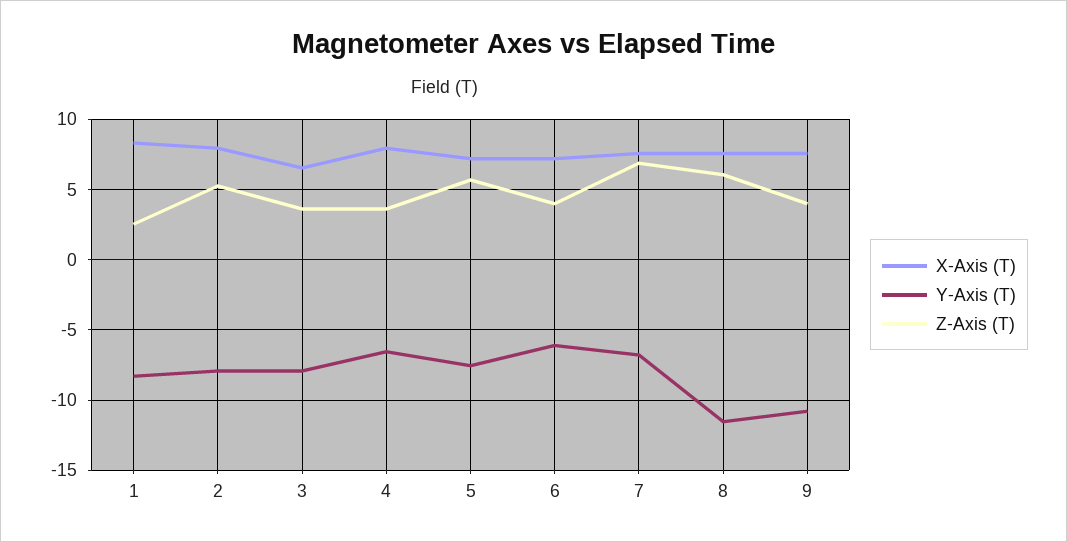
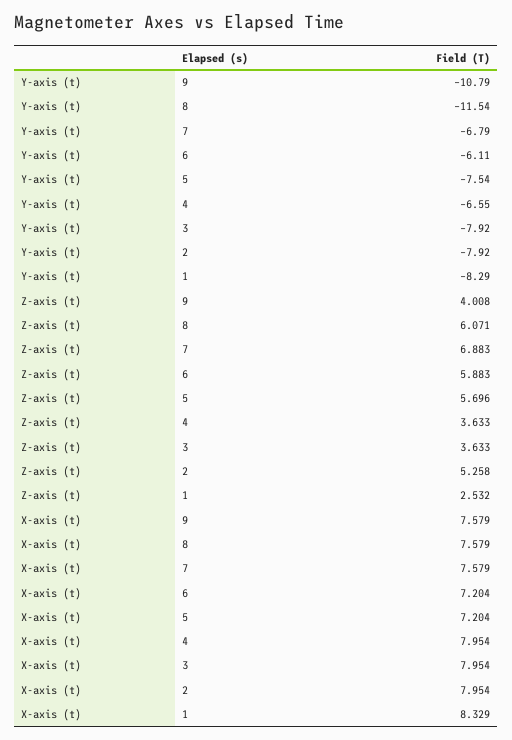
  {
    "X-Axis (T)": {
      "1": 8.329,
      "2": 7.954,
-     "3": 6.5,
+     "3": 7.954,
      "4": 7.954,
      "5": 7.204,
      "6": 7.204,
      "7": 7.579,
      "8": 7.579,
      "9": 7.579
    },
    "Y-Axis (T)": {
      "1": -8.29,
      "2": -7.92,
      "3": -7.92,
      "4": -6.55,
      "5": -7.54,
      "6": -6.11,
      "7": -6.79,
      "8": -11.54,
      "9": -10.79
    },
    "Z-Axis (T)": {
      "1": 2.532,
      "2": 5.258,
      "3": 3.633,
      "4": 3.633,
      "5": 5.696,
-     "6": 4,
+     "6": 5.883,
      "7": 6.883,
      "8": 6.071,
      "9": 4.008
    }
  }

